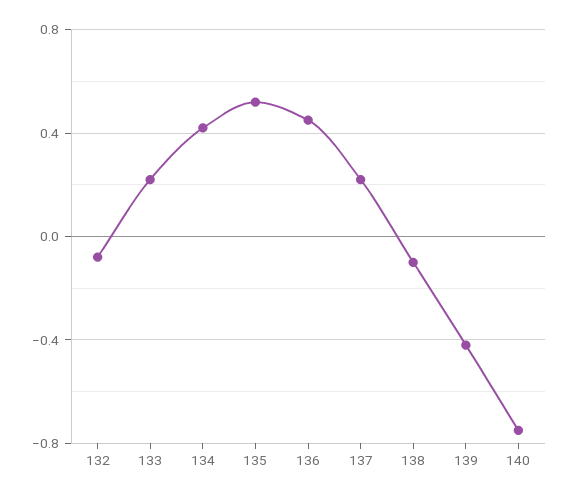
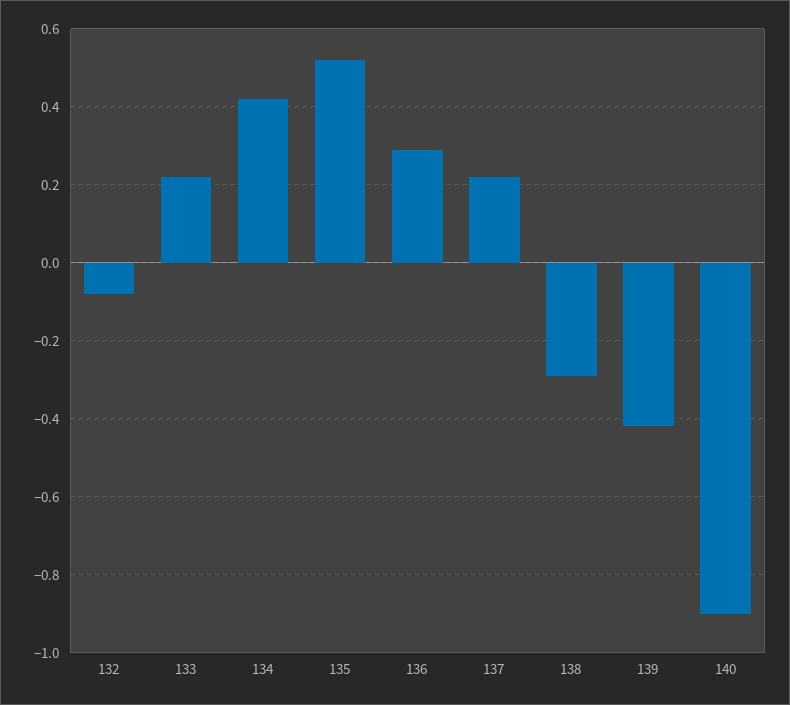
  {
    "132": -0.1,
    "133": 0.2,
    "134": 0.4,
    "135": 0.5,
-   "136": 0.45,
+   "136": 0.3,
    "137": 0.2,
-   "138": -0.1,
+   "138": -0.3,
    "139": -0.4,
-   "140": -0.75
+   "140": -0.9
  }

